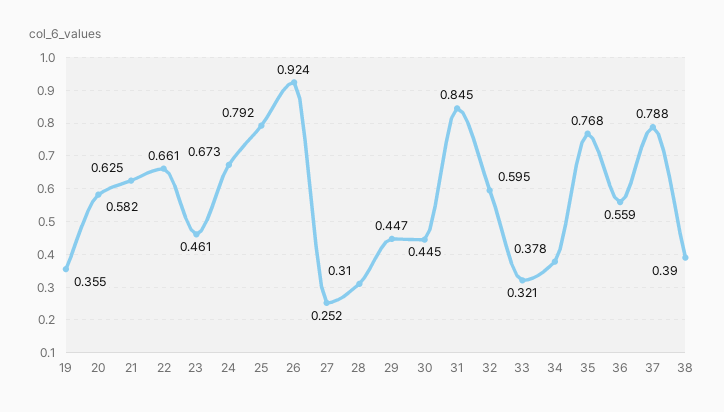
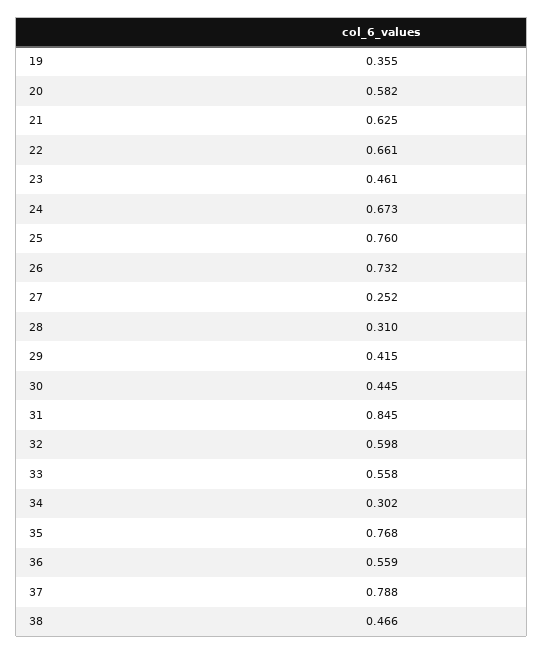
  {
    "19": 0.355,
    "20": 0.582,
    "21": 0.625,
    "22": 0.661,
    "23": 0.461,
    "24": 0.673,
-   "25": 0.792,
+   "25": 0.76,
-   "26": 0.924,
+   "26": 0.732,
    "27": 0.252,
    "28": 0.31,
-   "29": 0.447,
+   "29": 0.415,
    "30": 0.445,
    "31": 0.845,
-   "32": 0.595,
+   "32": 0.598,
-   "33": 0.321,
+   "33": 0.558,
-   "34": 0.378,
+   "34": 0.302,
    "35": 0.768,
    "36": 0.559,
    "37": 0.788,
-   "38": 0.39
+   "38": 0.466
  }

